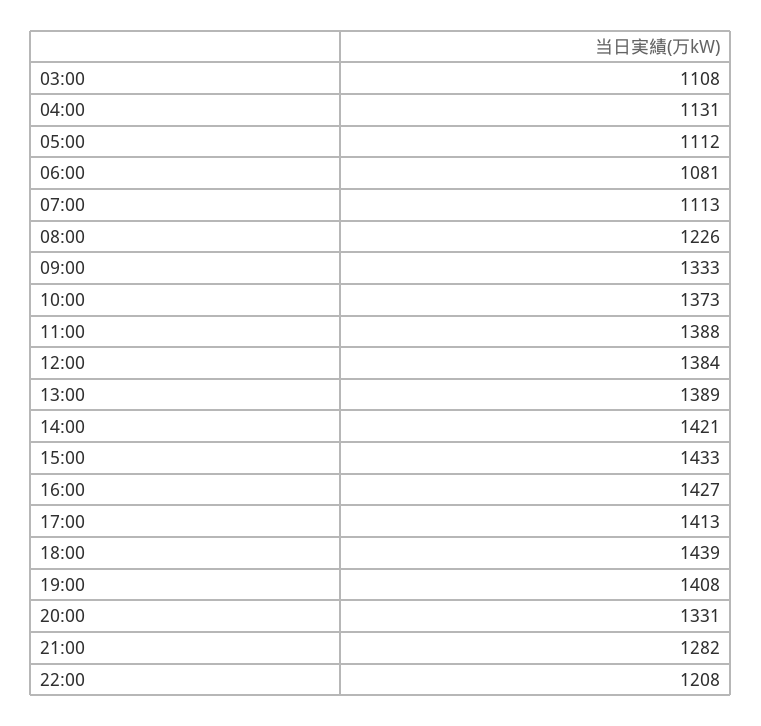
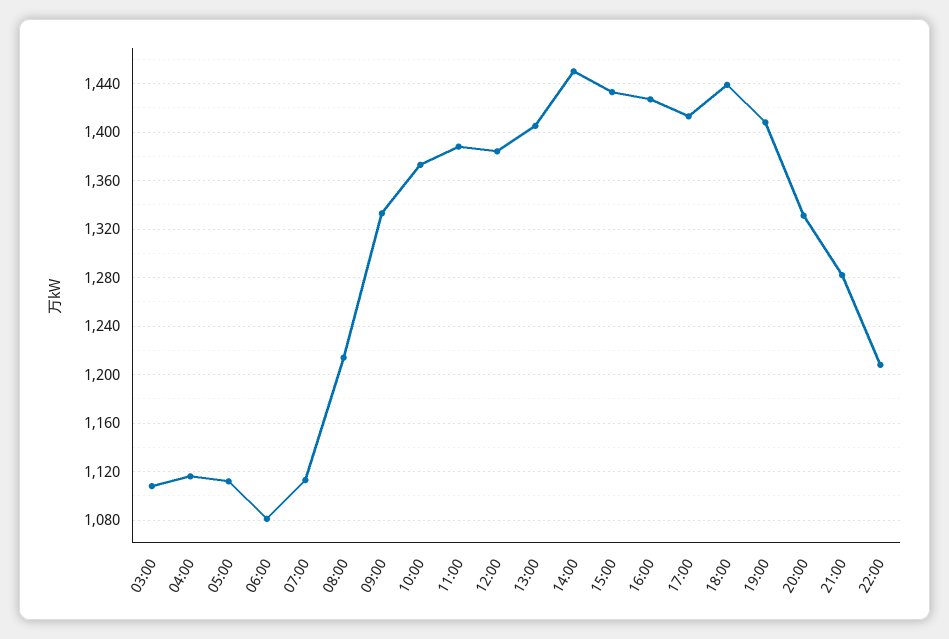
  {
    "03:00": 1108,
-   "04:00": 1131,
+   "04:00": 1115,
    "05:00": 1112,
    "06:00": 1081,
    "07:00": 1113,
-   "08:00": 1226,
+   "08:00": 1215,
    "09:00": 1333,
    "10:00": 1373,
    "11:00": 1388,
    "12:00": 1384,
-   "13:00": 1389,
+   "13:00": 1405,
-   "14:00": 1421,
+   "14:00": 1450,
    "15:00": 1433,
    "16:00": 1427,
    "17:00": 1413,
    "18:00": 1439,
    "19:00": 1408,
    "20:00": 1331,
    "21:00": 1282,
    "22:00": 1208
  }

